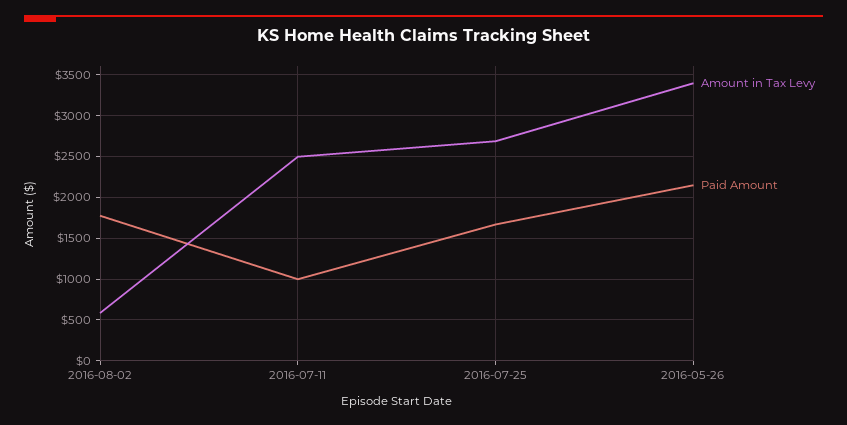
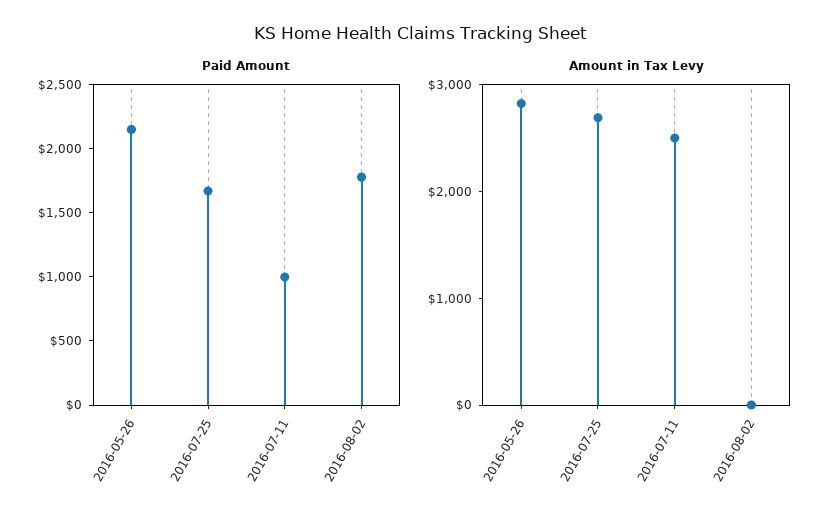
  {
    "Amount in Tax Levy": {
-     "2016-08-02": 600,
+     "2016-08-02": 0,
      "2016-07-11": 2500,
      "2016-07-25": 2700,
-     "2016-05-26": 3400
+     "2016-05-26": 2800
    },
    "Paid Amount": {
      "2016-08-02": 1800,
      "2016-07-11": 1000,
      "2016-07-25": 1700,
      "2016-05-26": 2100
    }
  }

